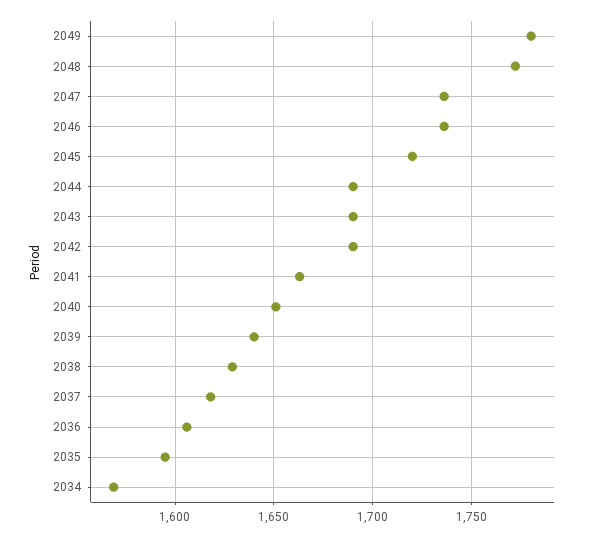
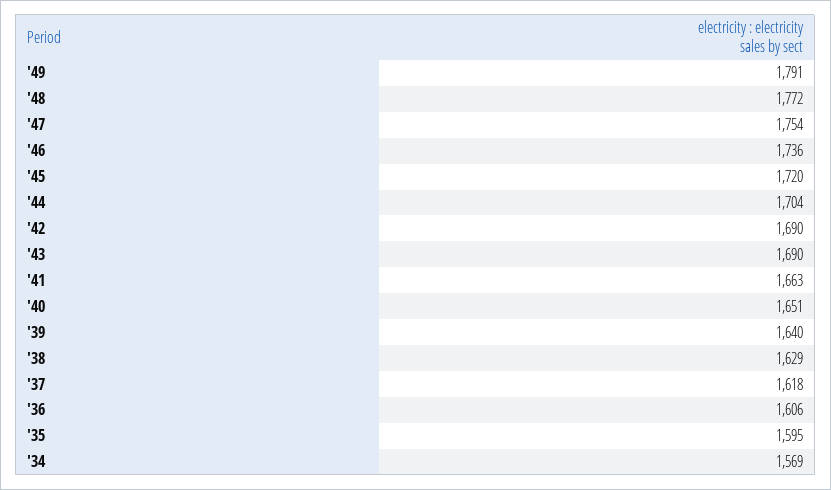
  {
-   "2049": 1780,
+   "2049": 1791,
    "2048": 1772,
-   "2047": 1735,
+   "2047": 1754,
    "2046": 1736,
    "2045": 1720,
-   "2044": 1690,
+   "2044": 1704,
    "2043": 1690,
    "2042": 1690,
    "2041": 1663,
    "2040": 1651,
    "2039": 1640,
    "2038": 1629,
    "2037": 1618,
    "2036": 1606,
    "2035": 1595,
    "2034": 1569
  }

